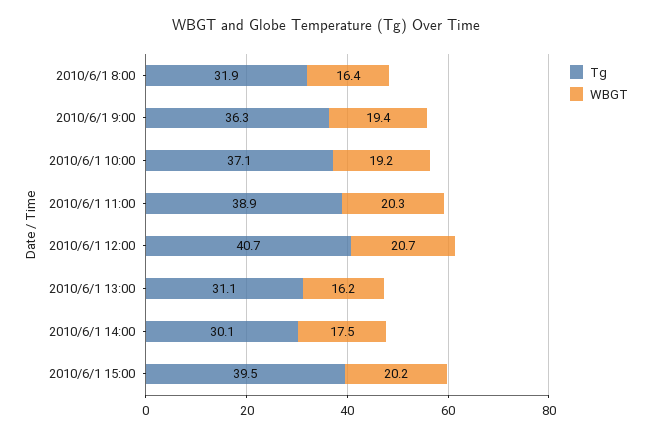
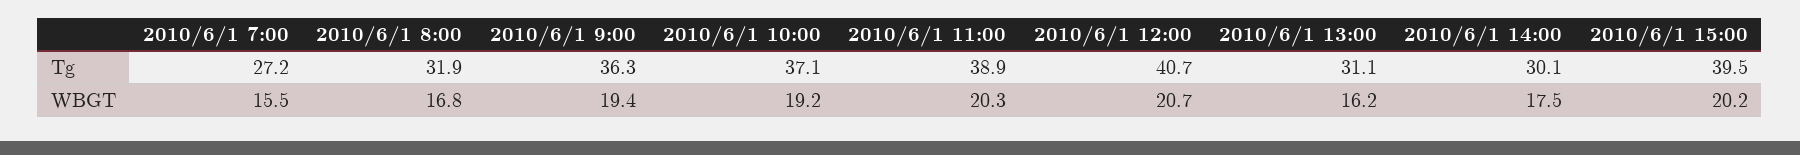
  {
    "Tg": {
      "2010/6/1 8:00": 31.9,
      "2010/6/1 9:00": 36.3,
      "2010/6/1 10:00": 37.1,
      "2010/6/1 11:00": 38.9,
      "2010/6/1 12:00": 40.7,
      "2010/6/1 13:00": 31.1,
      "2010/6/1 14:00": 30.1,
-     "2010/6/1 15:00": 39.5
+     "2010/6/1 15:00": 39.5,
+     "2010/6/1 7:00": 27.2
    },
    "WBGT": {
-     "2010/6/1 8:00": 16.4,
+     "2010/6/1 8:00": 16.8,
      "2010/6/1 9:00": 19.4,
      "2010/6/1 10:00": 19.2,
      "2010/6/1 11:00": 20.3,
      "2010/6/1 12:00": 20.7,
      "2010/6/1 13:00": 16.2,
      "2010/6/1 14:00": 17.5,
-     "2010/6/1 15:00": 20.2
+     "2010/6/1 15:00": 20.2,
+     "2010/6/1 7:00": 15.5
    }
  }

